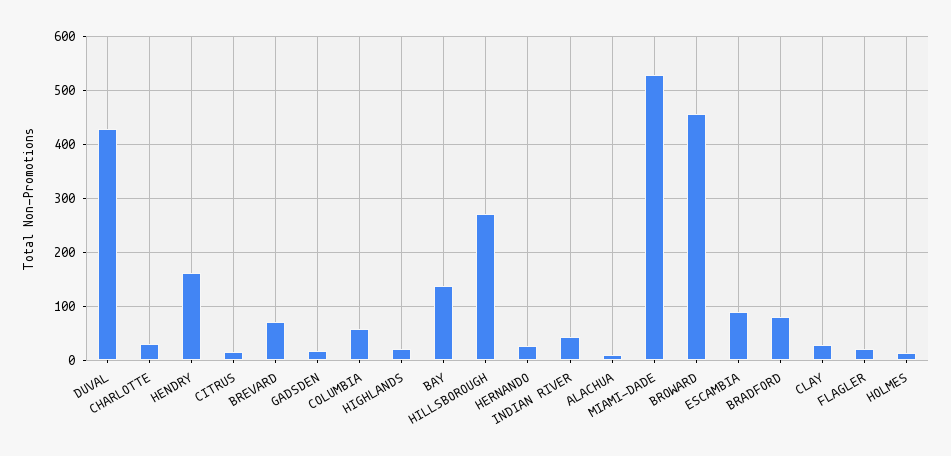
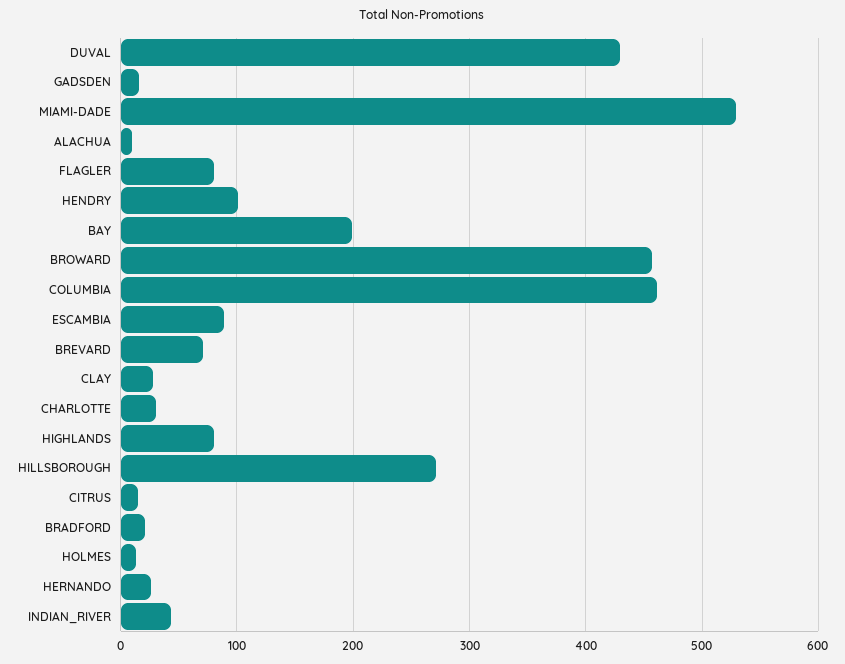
  {
    "DUVAL": 430,
    "CHARLOTTE": 30,
-   "HENDRY": 160,
+   "HENDRY": 100,
    "CITRUS": 20,
    "BREVARD": 70,
    "GADSDEN": 20,
-   "COLUMBIA": 60,
+   "COLUMBIA": 460,
-   "HIGHLANDS": 20,
+   "HIGHLANDS": 80,
-   "BAY": 140,
+   "BAY": 200,
    "HILLSBOROUGH": 270,
    "HERNANDO": 30,
    "INDIAN RIVER": 40,
    "ALACHUA": 10,
    "MIAMI-DADE": 530,
    "BROWARD": 460,
    "ESCAMBIA": 90,
-   "BRADFORD": 80,
+   "BRADFORD": 20,
    "CLAY": 30,
-   "FLAGLER": 20,
+   "FLAGLER": 80,
    "HOLMES": 10
  }

